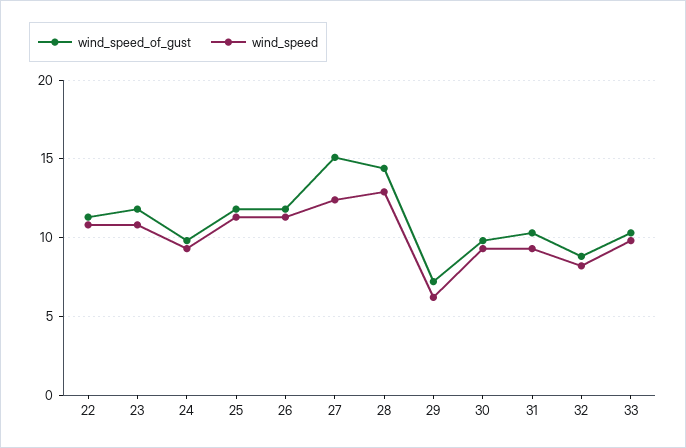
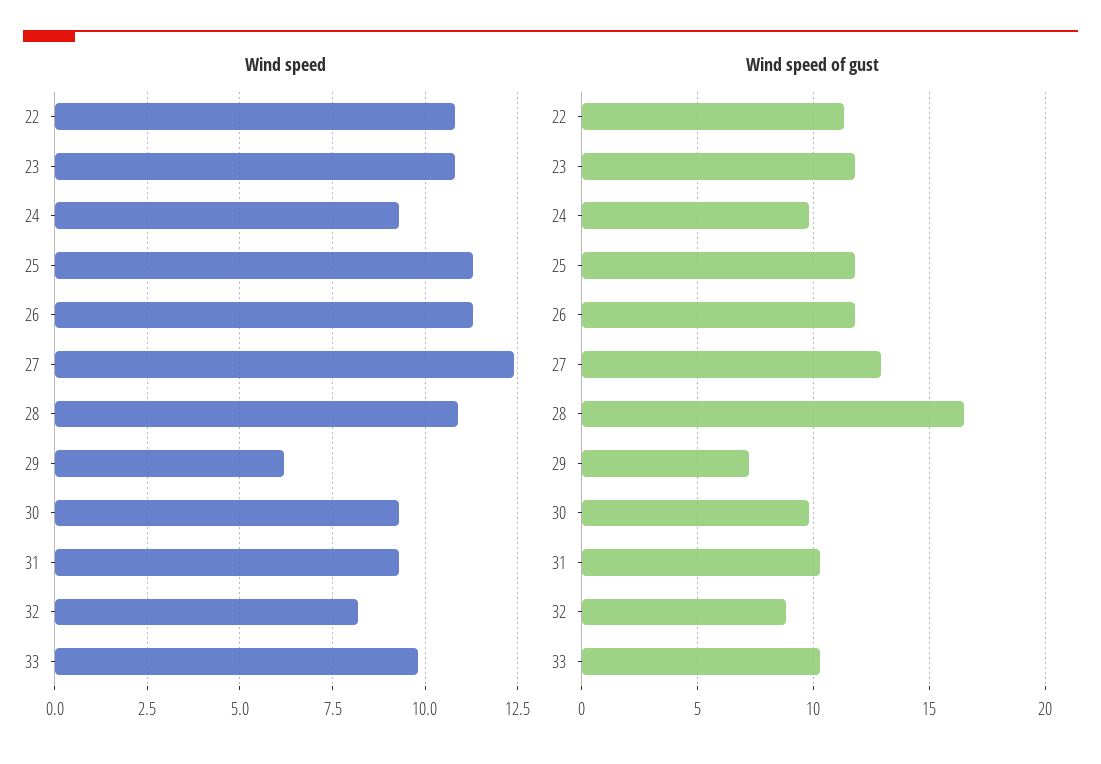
  {
    "wind_speed_of_gust": {
      "22": 11.5,
      "23": 12,
      "24": 10,
      "25": 12,
      "26": 12,
-     "27": 15,
+     "27": 13,
-     "28": 14.5,
+     "28": 16.5,
      "29": 7,
      "30": 10,
      "31": 10.5,
      "32": 9,
      "33": 10.5
    },
    "wind_speed": {
      "22": 11,
      "23": 11,
      "24": 9.5,
      "25": 11.5,
      "26": 11.5,
      "27": 12.5,
-     "28": 13,
+     "28": 11,
      "29": 6,
      "30": 9.5,
      "31": 9.5,
      "32": 8,
      "33": 10
    }
  }

